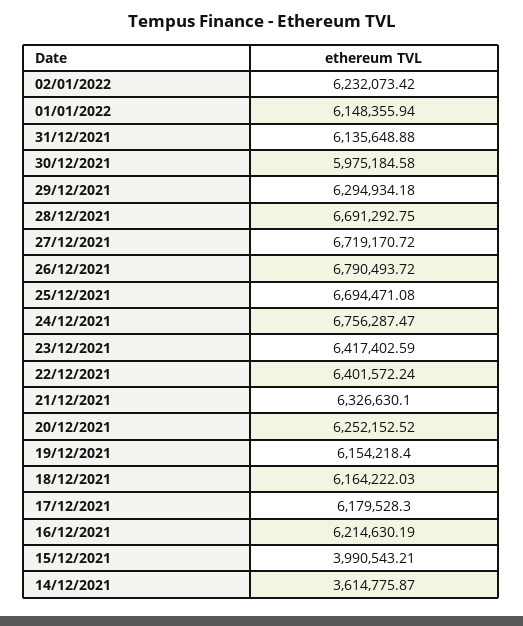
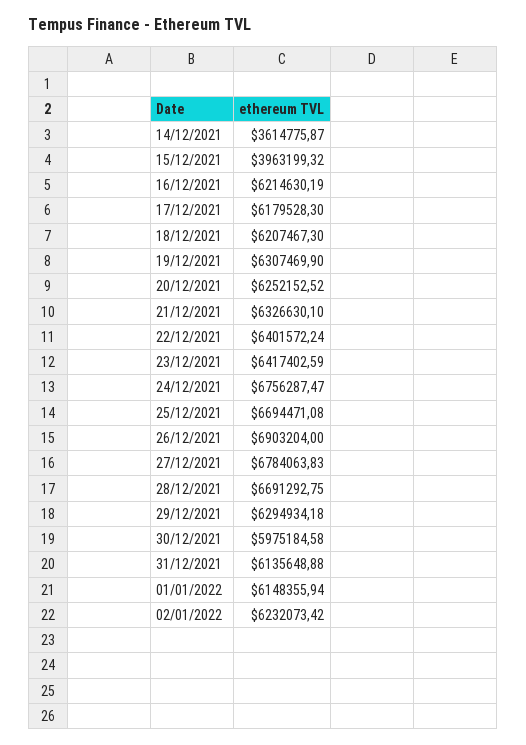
  {
    "02/01/2022": 6232073.42,
    "01/01/2022": 6148355.94,
    "31/12/2021": 6135648.88,
    "30/12/2021": 5975184.58,
    "29/12/2021": 6294934.18,
    "28/12/2021": 6691292.75,
-   "27/12/2021": 6719170.72,
+   "27/12/2021": 6784063.83,
-   "26/12/2021": 6790493.72,
+   "26/12/2021": 6903204,
    "25/12/2021": 6694471.08,
    "24/12/2021": 6756287.47,
    "23/12/2021": 6417402.59,
    "22/12/2021": 6401572.24,
    "21/12/2021": 6326630.1,
    "20/12/2021": 6252152.52,
-   "19/12/2021": 6154218.4,
+   "19/12/2021": 6307469.9,
-   "18/12/2021": 6164222.03,
+   "18/12/2021": 6207467.3,
    "17/12/2021": 6179528.3,
    "16/12/2021": 6214630.19,
-   "15/12/2021": 3990543.21,
+   "15/12/2021": 3963199.32,
    "14/12/2021": 3614775.87
  }

